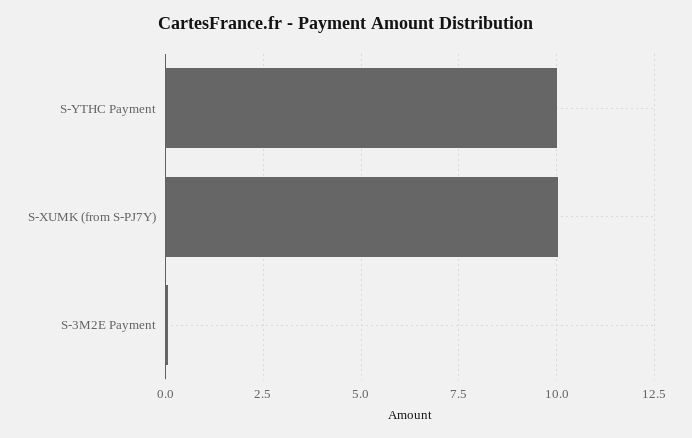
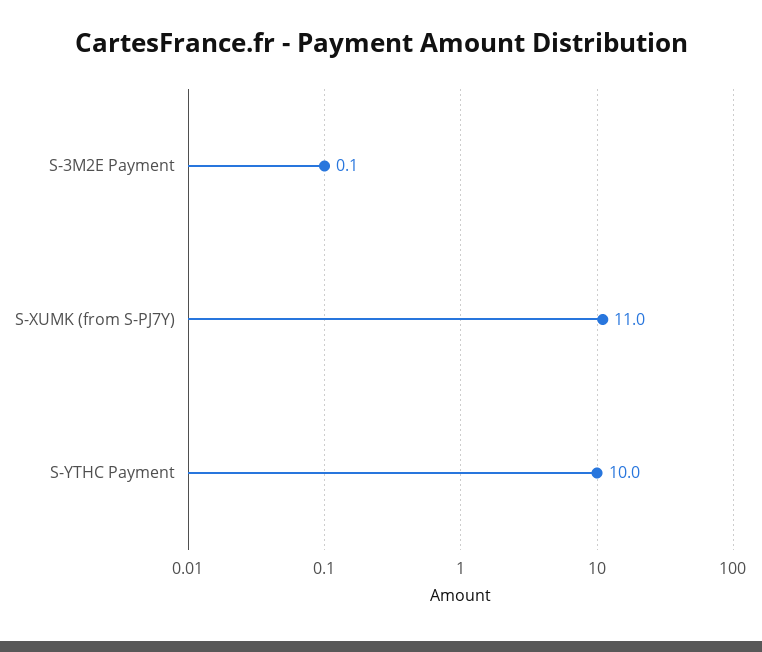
  {
    "S-YTHC Payment": 10,
-   "S-XUMK (from S-PJ7Y)": 10,
+   "S-XUMK (from S-PJ7Y)": 11,
    "S-3M2E Payment": 0.1
  }

